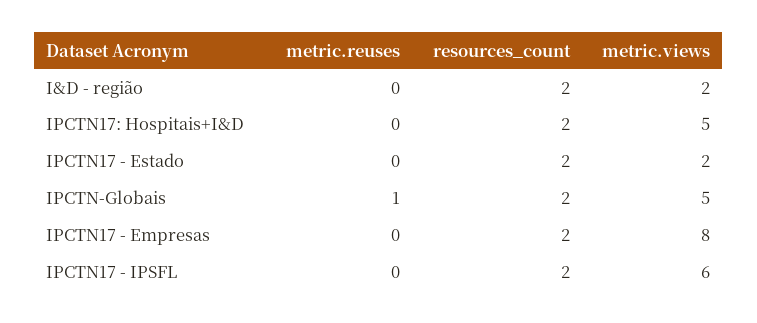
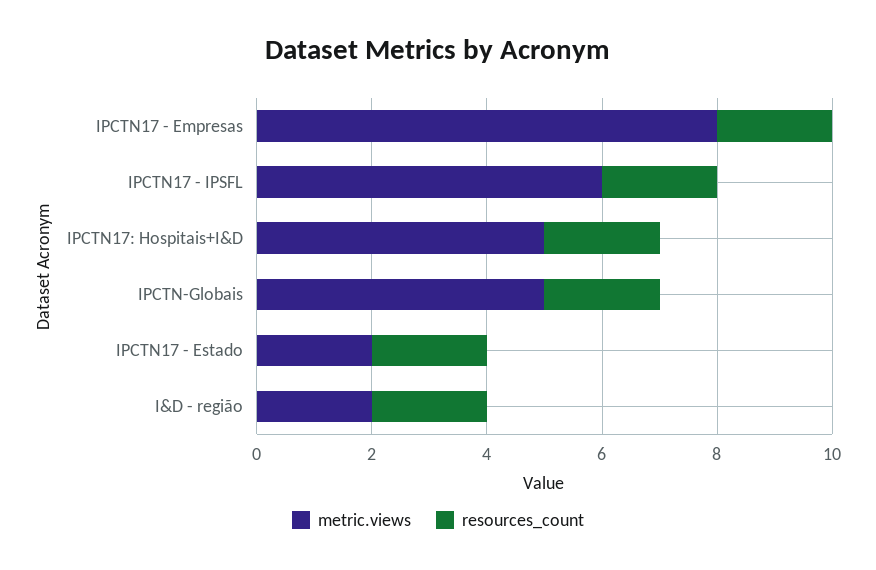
  {
-   "metric.reuses": {
-     "I&D - região": 0,
-     "IPCTN17: Hospitais+I&D": 0,
-     "IPCTN17 - Estado": 0,
-     "IPCTN-Globais": 1,
-     "IPCTN17 - Empresas": 0,
-     "IPCTN17 - IPSFL": 0
-   },
    "resources_count": {
      "I&D - região": 2,
      "IPCTN17: Hospitais+I&D": 2,
      "IPCTN17 - Estado": 2,
      "IPCTN-Globais": 2,
      "IPCTN17 - Empresas": 2,
      "IPCTN17 - IPSFL": 2
    },
    "metric.views": {
      "I&D - região": 2,
      "IPCTN17: Hospitais+I&D": 5,
      "IPCTN17 - Estado": 2,
      "IPCTN-Globais": 5,
      "IPCTN17 - Empresas": 8,
      "IPCTN17 - IPSFL": 6
    }
  }

